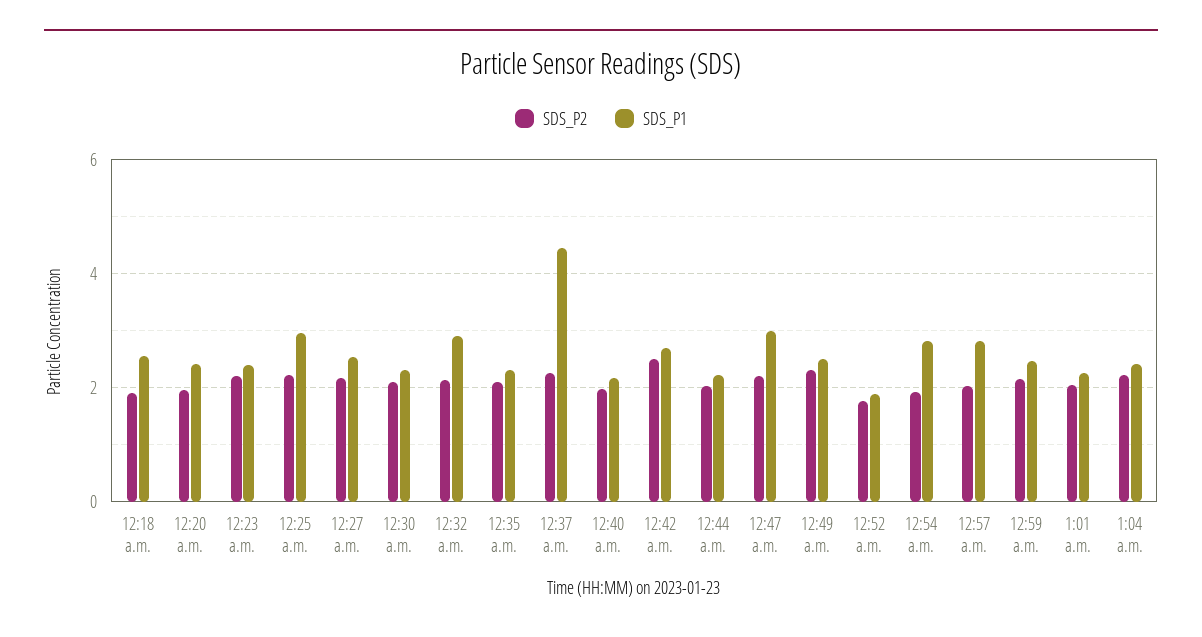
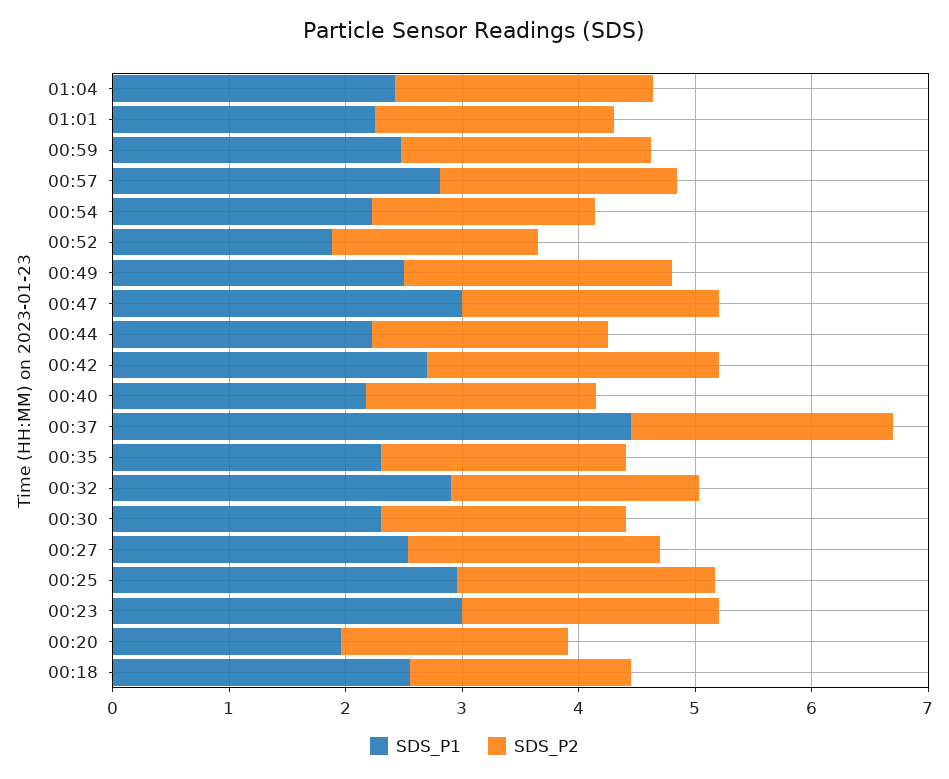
  {
    "SDS_P2": {
      "12:18 a.m.": 2,
      "12:20 a.m.": 2,
      "12:23 a.m.": 2.2,
      "12:25 a.m.": 2.2,
      "12:27 a.m.": 2.2,
      "12:30 a.m.": 2.2,
      "12:32 a.m.": 2.2,
      "12:35 a.m.": 2.2,
      "12:37 a.m.": 2.2,
      "12:40 a.m.": 2,
      "12:42 a.m.": 2.6,
      "12:44 a.m.": 2,
      "12:47 a.m.": 2.2,
      "12:49 a.m.": 2.4,
      "12:52 a.m.": 1.8,
      "12:54 a.m.": 2,
      "12:57 a.m.": 2,
      "12:59 a.m.": 2.2,
      "1:01 a.m.": 2,
      "1:04 a.m.": 2.2
    },
    "SDS_P1": {
      "12:18 a.m.": 2.6,
-     "12:20 a.m.": 2.4,
+     "12:20 a.m.": 2,
-     "12:23 a.m.": 2.4,
+     "12:23 a.m.": 3,
      "12:25 a.m.": 3,
      "12:27 a.m.": 2.6,
      "12:30 a.m.": 2.4,
      "12:32 a.m.": 3,
      "12:35 a.m.": 2.4,
      "12:37 a.m.": 4.4,
      "12:40 a.m.": 2.2,
      "12:42 a.m.": 2.8,
      "12:44 a.m.": 2.2,
      "12:47 a.m.": 3,
      "12:49 a.m.": 2.6,
      "12:52 a.m.": 1.8,
-     "12:54 a.m.": 2.8,
+     "12:54 a.m.": 2.2,
      "12:57 a.m.": 2.8,
      "12:59 a.m.": 2.4,
      "1:01 a.m.": 2.2,
      "1:04 a.m.": 2.4
    }
  }

